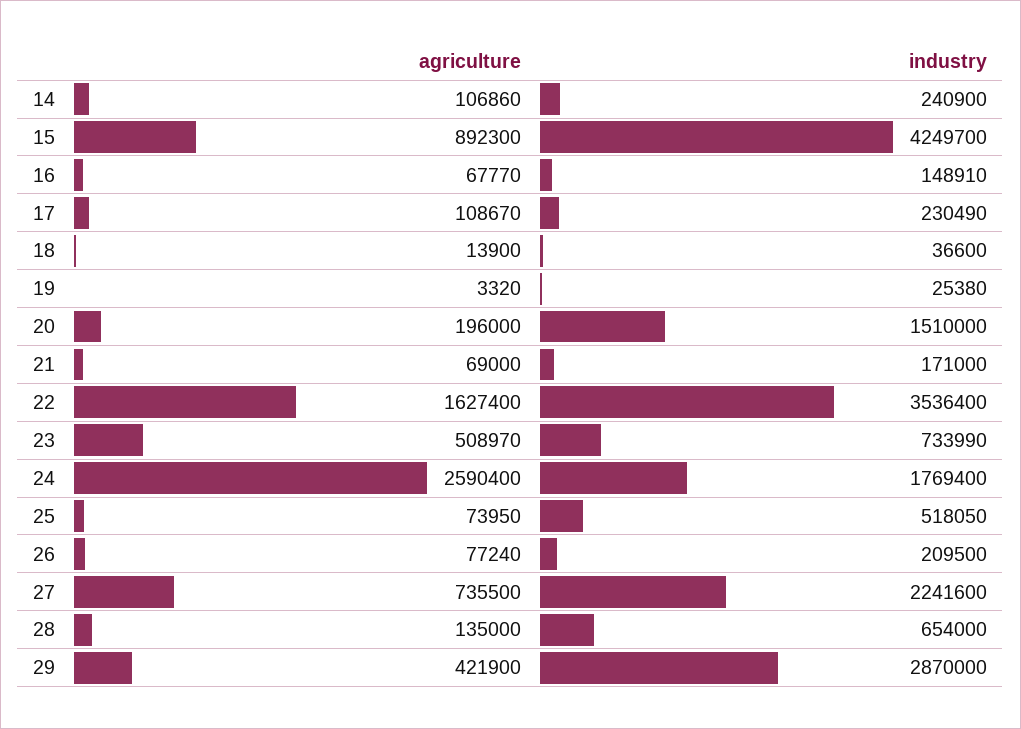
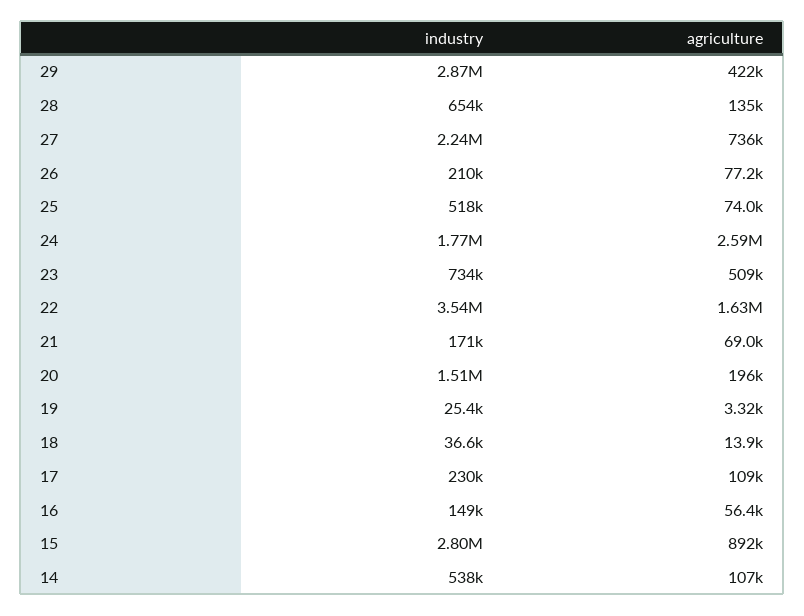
  {
    "agriculture": {
      "14": 106860,
      "15": 892300,
-     "16": 67770,
+     "16": 56400,
      "17": 108670,
      "18": 13900,
      "19": 3320,
      "20": 196000,
      "21": 69000,
      "22": 1627400,
      "23": 508970,
      "24": 2590400,
      "25": 73950,
      "26": 77240,
      "27": 735500,
      "28": 135000,
      "29": 421900
    },
    "industry": {
-     "14": 240900,
+     "14": 538000,
-     "15": 4249700,
+     "15": 2800000,
      "16": 148910,
      "17": 230490,
      "18": 36600,
      "19": 25380,
      "20": 1510000,
      "21": 171000,
      "22": 3536400,
      "23": 733990,
      "24": 1769400,
      "25": 518050,
      "26": 209500,
      "27": 2241600,
      "28": 654000,
      "29": 2870000
    }
  }

